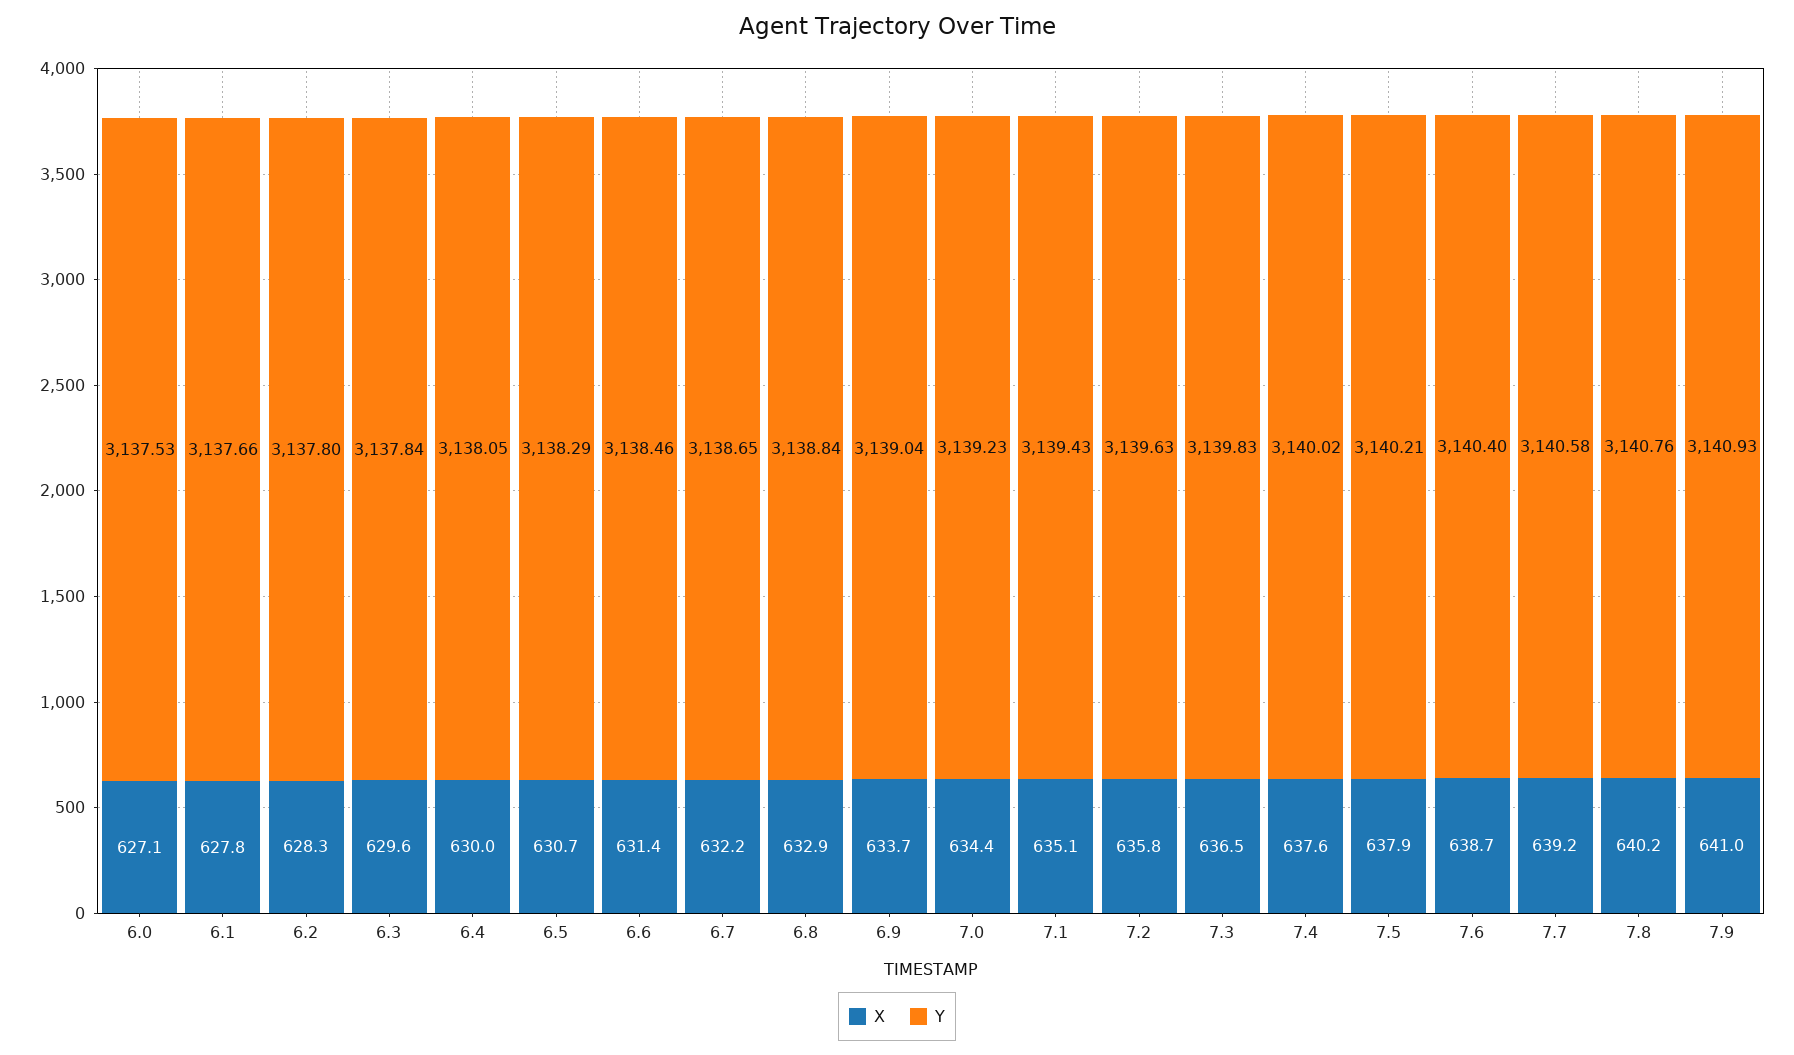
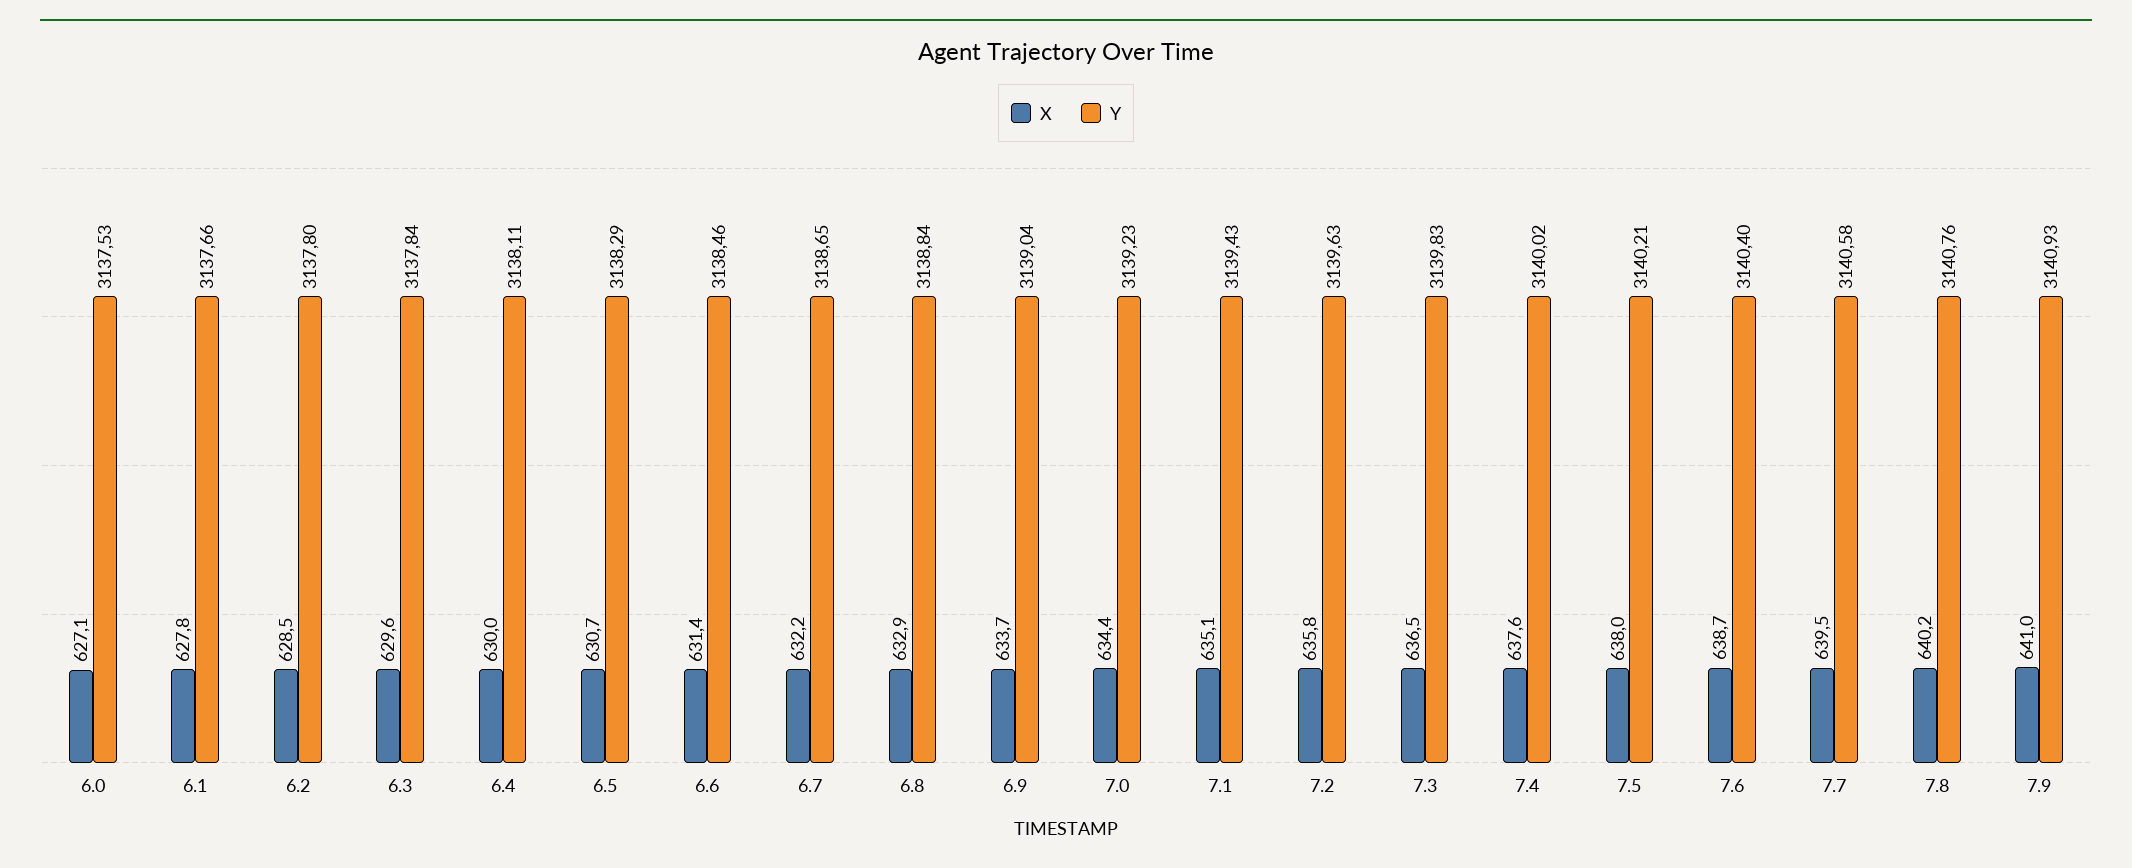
  {
    "X": {
      "6.0": 627.1,
      "6.1": 627.8,
-     "6.2": 628.3,
+     "6.2": 628.5,
      "6.3": 629.6,
      "6.4": 630,
      "6.5": 630.7,
      "6.6": 631.4,
      "6.7": 632.2,
      "6.8": 632.9,
      "6.9": 633.7,
      "7.0": 634.4,
      "7.1": 635.1,
      "7.2": 635.8,
      "7.3": 636.5,
      "7.4": 637.6,
-     "7.5": 637.9,
+     "7.5": 638,
      "7.6": 638.7,
-     "7.7": 639.2,
+     "7.7": 639.5,
      "7.8": 640.2,
      "7.9": 641
    },
    "Y": {
      "6.0": 3137.53,
      "6.1": 3137.66,
      "6.2": 3137.8,
      "6.3": 3137.84,
-     "6.4": 3138.05,
+     "6.4": 3138.11,
      "6.5": 3138.29,
      "6.6": 3138.46,
      "6.7": 3138.65,
      "6.8": 3138.84,
      "6.9": 3139.04,
      "7.0": 3139.23,
      "7.1": 3139.43,
      "7.2": 3139.63,
      "7.3": 3139.83,
      "7.4": 3140.02,
      "7.5": 3140.21,
      "7.6": 3140.4,
      "7.7": 3140.58,
      "7.8": 3140.76,
      "7.9": 3140.93
    }
  }

